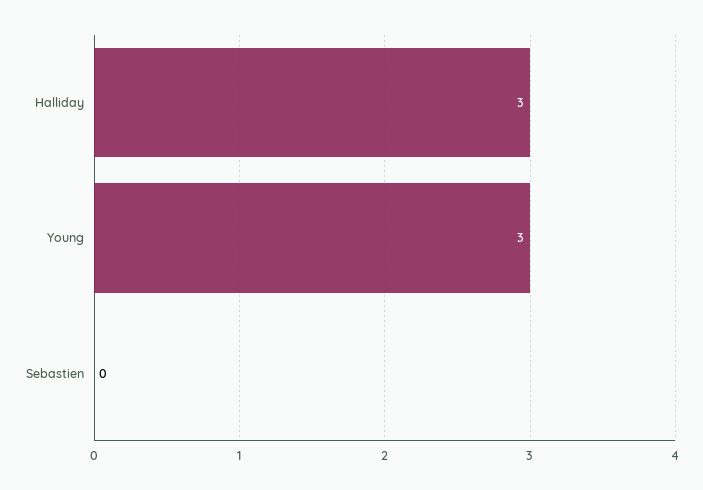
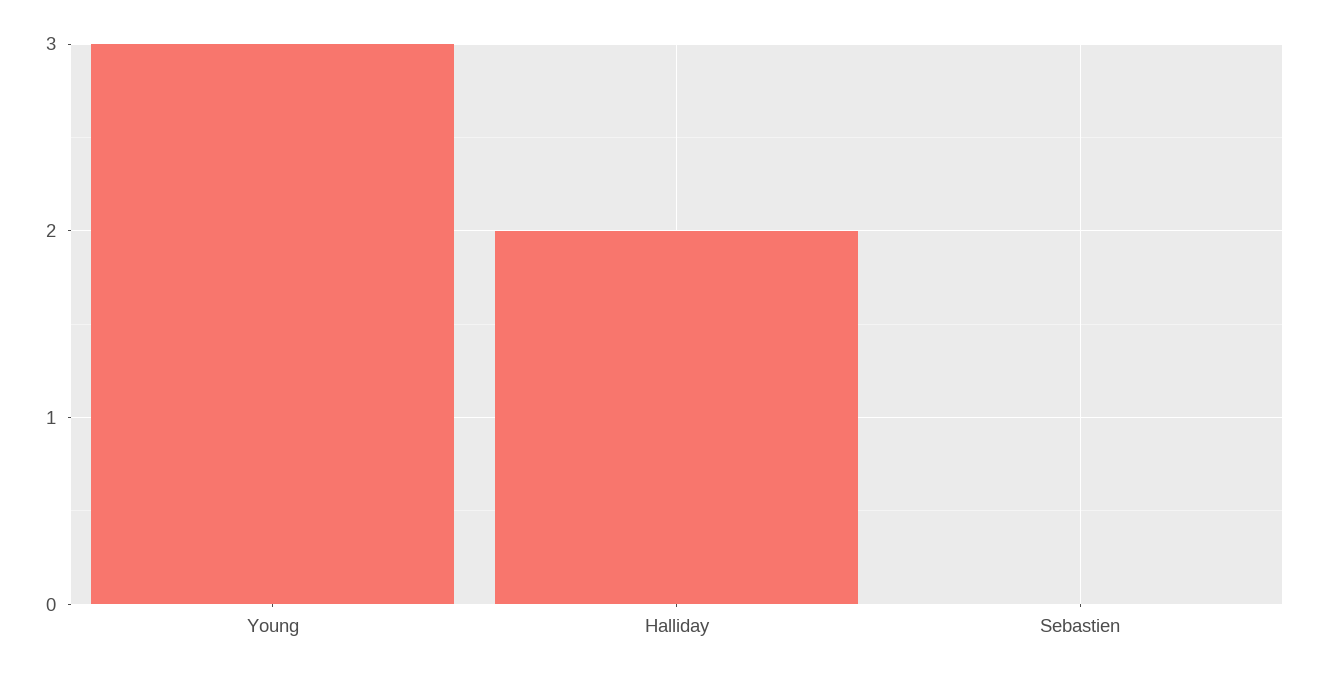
  {
-   "Halliday": 3,
+   "Halliday": 2,
    "Young": 3,
    "Sebastien": 0
  }

